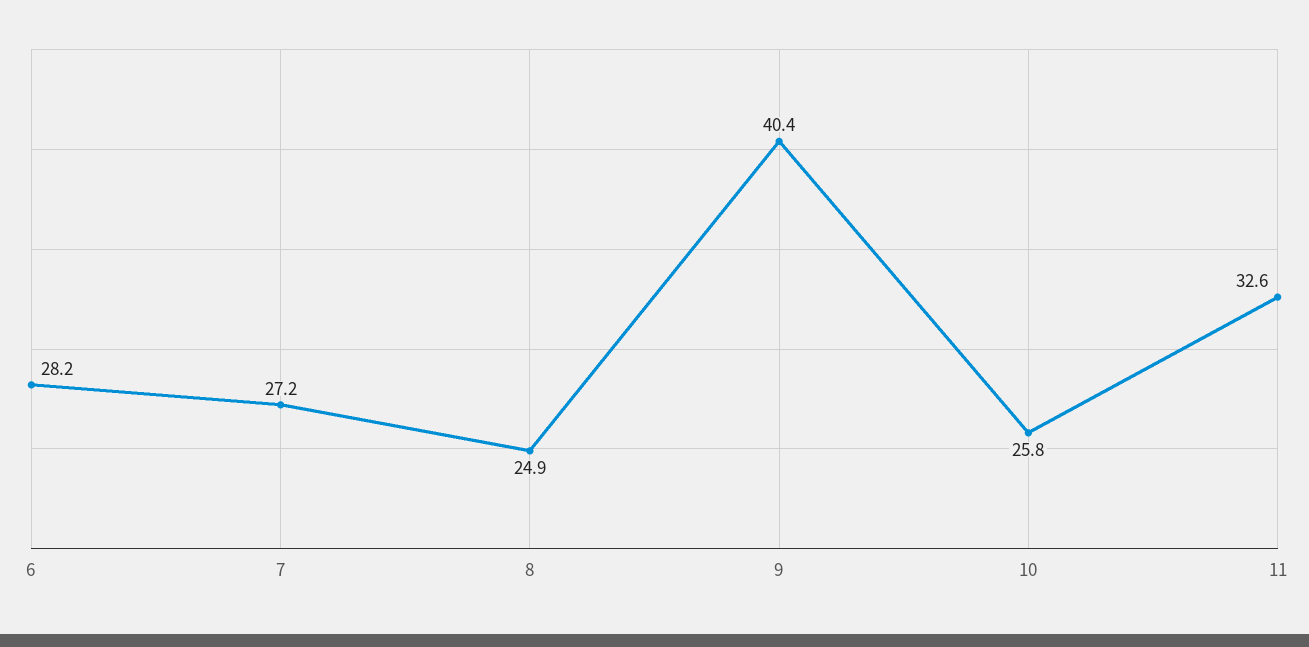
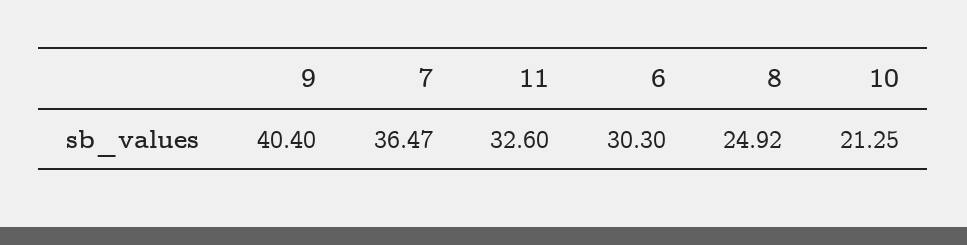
  {
-   "6": 28.2,
+   "6": 30.3,
-   "7": 27.2,
+   "7": 36.47,
    "8": 24.92,
    "9": 40.4,
-   "10": 25.8,
+   "10": 21.25,
    "11": 32.6
  }

